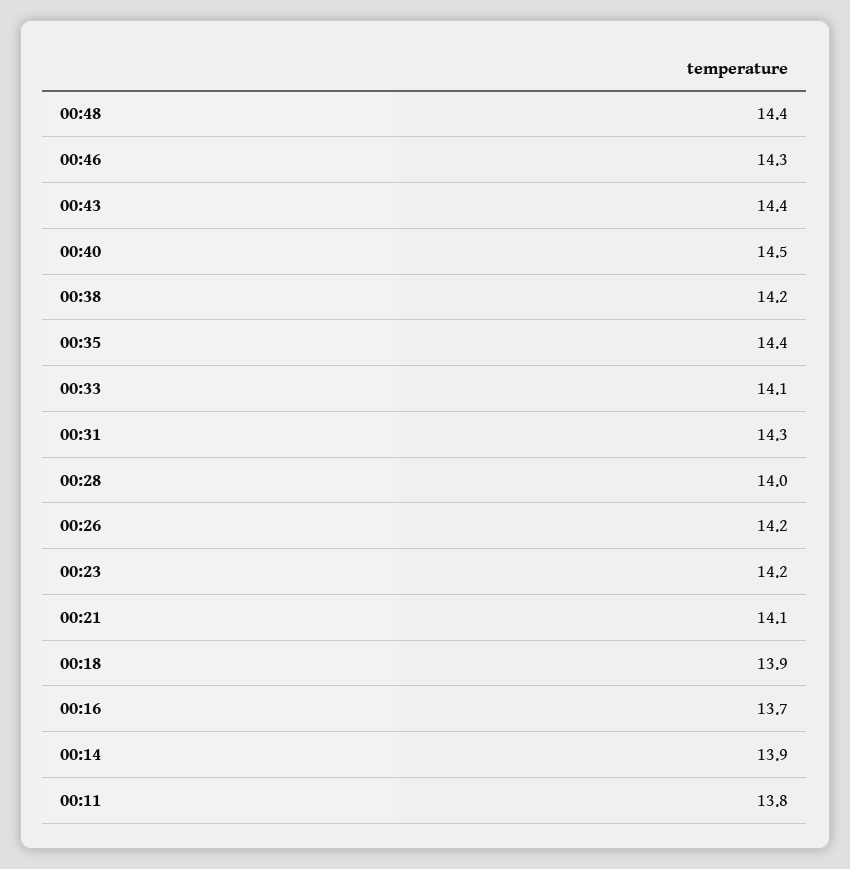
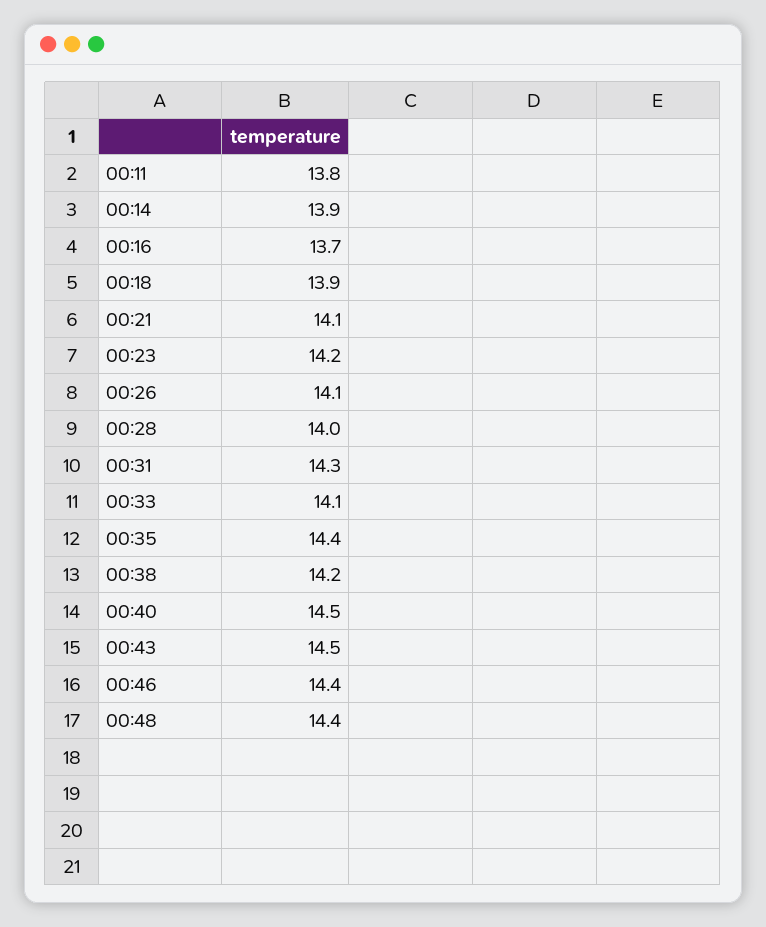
  {
    "00:48": 14.4,
-   "00:46": 14.3,
+   "00:46": 14.4,
-   "00:43": 14.4,
+   "00:43": 14.5,
    "00:40": 14.5,
    "00:38": 14.2,
    "00:35": 14.4,
    "00:33": 14.1,
    "00:31": 14.3,
    "00:28": 14,
-   "00:26": 14.2,
+   "00:26": 14.1,
    "00:23": 14.2,
    "00:21": 14.1,
    "00:18": 13.9,
    "00:16": 13.7,
    "00:14": 13.9,
    "00:11": 13.8
  }

